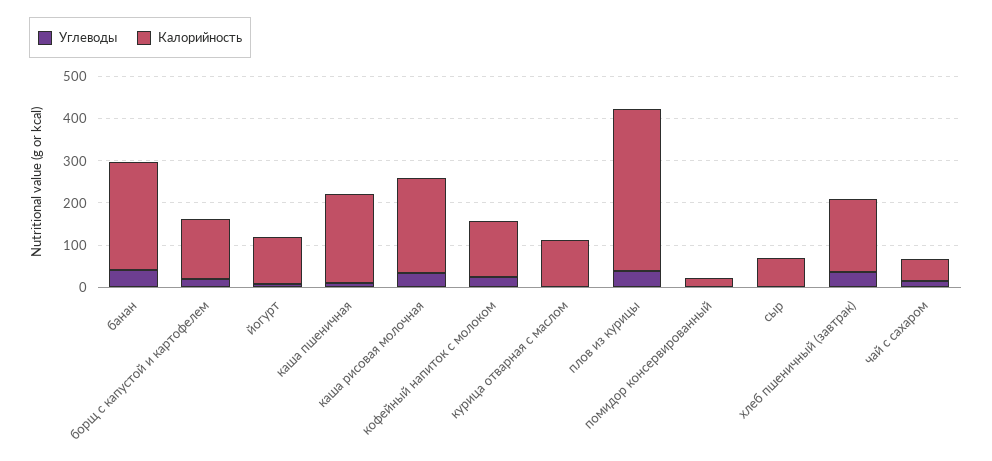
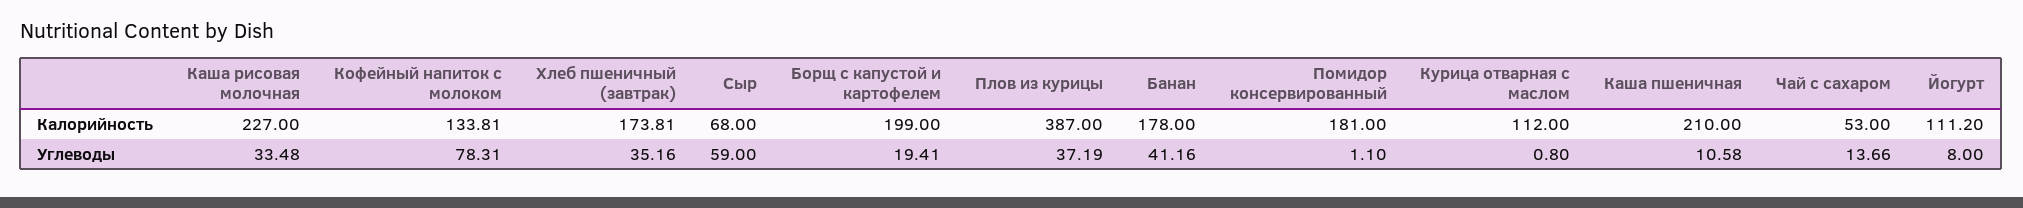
  {
    "Углеводы": {
      "банан": 41.16,
      "борщ с капустой и картофелем": 19.41,
      "йогурт": 8,
      "каша пшеничная": 10.58,
      "каша рисовая молочная": 33.48,
-     "кофейный напиток с молоком": 20,
+     "кофейный напиток с молоком": 78.31,
      "курица отварная с маслом": 0.8,
      "плов из курицы": 37.19,
      "помидор консервированный": 1.1,
-     "сыр": 0,
+     "сыр": 59,
      "хлеб пшеничный (завтрак)": 35.16,
      "чай с сахаром": 13.66
    },
    "Калорийность": {
-     "банан": 260,
+     "банан": 178,
-     "борщ с капустой и картофелем": 140,
+     "борщ с капустой и картофелем": 199,
      "йогурт": 111.2,
      "каша пшеничная": 210,
      "каша рисовая молочная": 227,
      "кофейный напиток с молоком": 133.81,
      "курица отварная с маслом": 112,
      "плов из курицы": 387,
-     "помидор консервированный": 20,
+     "помидор консервированный": 181,
      "сыр": 68,
      "хлеб пшеничный (завтрак)": 173.81,
      "чай с сахаром": 53
    }
  }

